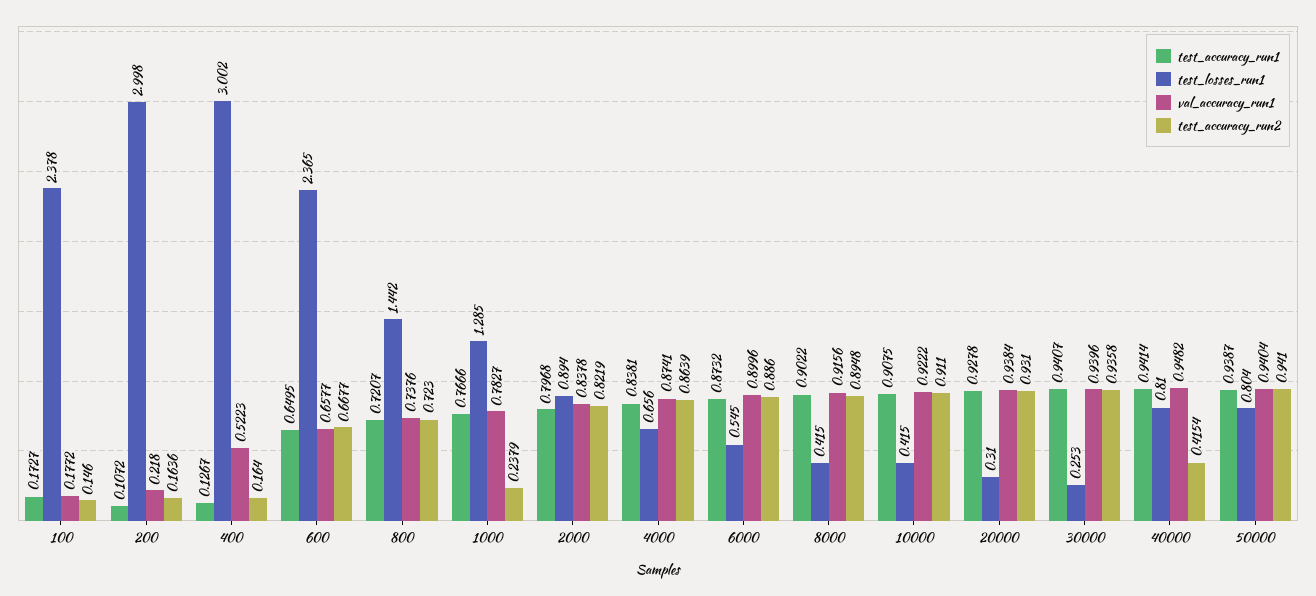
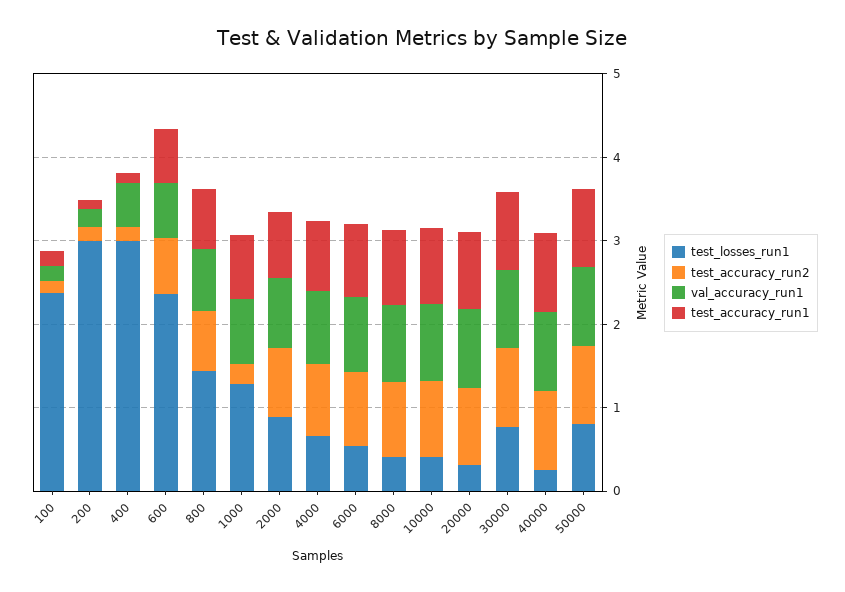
  {
    "test_accuracy_run1": {
      "100": 0.1727,
      "200": 0.1072,
      "400": 0.1267,
      "600": 0.6495,
      "800": 0.7207,
      "1000": 0.7666,
      "2000": 0.7968,
      "4000": 0.8381,
      "6000": 0.8732,
      "8000": 0.9022,
      "10000": 0.9075,
      "20000": 0.9278,
      "30000": 0.9407,
      "40000": 0.9414,
      "50000": 0.9387
    },
    "test_losses_run1": {
      "100": 2.378,
      "200": 2.998,
      "400": 3.002,
      "600": 2.365,
      "800": 1.442,
      "1000": 1.285,
      "2000": 0.894,
      "4000": 0.656,
      "6000": 0.545,
      "8000": 0.415,
      "10000": 0.415,
      "20000": 0.31,
-     "30000": 0.253,
+     "30000": 0.8,
-     "40000": 0.81,
+     "40000": 0.2,
      "50000": 0.804
    },
    "val_accuracy_run1": {
      "100": 0.1772,
      "200": 0.218,
      "400": 0.5223,
      "600": 0.6577,
      "800": 0.7376,
      "1000": 0.7827,
      "2000": 0.8378,
      "4000": 0.8741,
      "6000": 0.8996,
      "8000": 0.9156,
      "10000": 0.9222,
      "20000": 0.9384,
      "30000": 0.9396,
      "40000": 0.9482,
      "50000": 0.9404
    },
    "test_accuracy_run2": {
      "100": 0.146,
      "200": 0.1636,
      "400": 0.164,
      "600": 0.6677,
      "800": 0.723,
      "1000": 0.2379,
      "2000": 0.8219,
      "4000": 0.8639,
      "6000": 0.886,
      "8000": 0.8948,
      "10000": 0.911,
      "20000": 0.931,
      "30000": 0.9358,
-     "40000": 0.4154,
+     "40000": 1,
      "50000": 0.941
    }
  }

